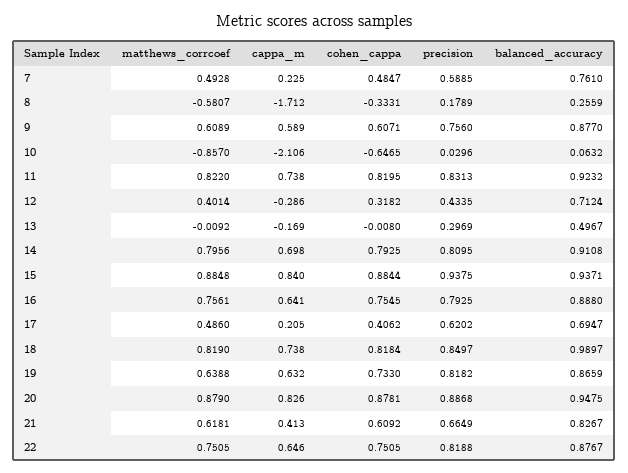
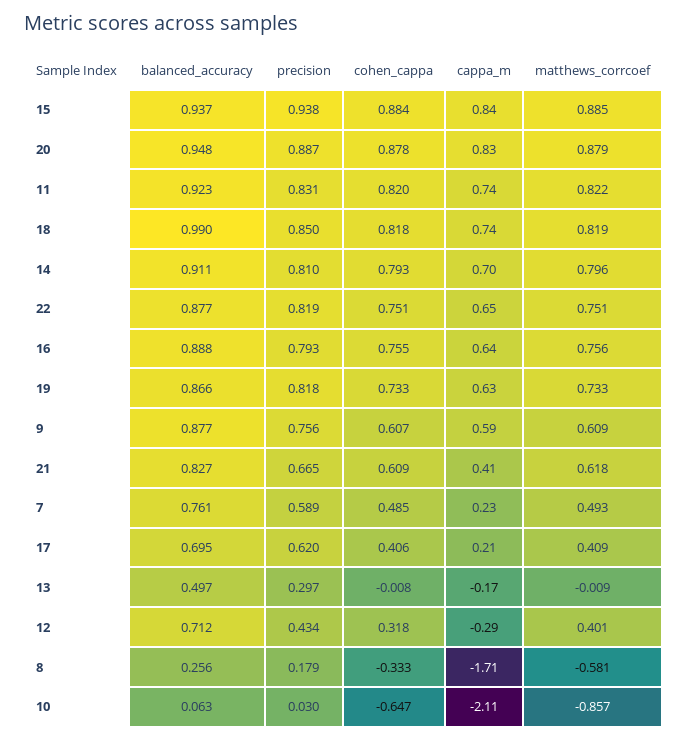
  {
    "matthews_corrcoef": {
      "7": 0.4928,
      "8": -0.5807,
      "9": 0.6089,
      "10": -0.857,
      "11": 0.822,
      "12": 0.4014,
      "13": -0.0092,
      "14": 0.7956,
      "15": 0.8848,
      "16": 0.7561,
-     "17": 0.486,
+     "17": 0.409,
      "18": 0.819,
-     "19": 0.6388,
+     "19": 0.733,
      "20": 0.879,
      "21": 0.6181,
      "22": 0.7505
    },
    "cappa_m": {
      "7": 0.225,
      "8": -1.712,
      "9": 0.589,
      "10": -2.106,
      "11": 0.738,
      "12": -0.286,
      "13": -0.169,
      "14": 0.698,
      "15": 0.84,
      "16": 0.641,
      "17": 0.205,
      "18": 0.738,
      "19": 0.632,
      "20": 0.826,
      "21": 0.413,
      "22": 0.646
    },
    "cohen_cappa": {
      "7": 0.4847,
      "8": -0.3331,
      "9": 0.6071,
      "10": -0.6465,
      "11": 0.8195,
      "12": 0.3182,
      "13": -0.008,
      "14": 0.7925,
      "15": 0.8844,
      "16": 0.7545,
      "17": 0.4062,
      "18": 0.8184,
      "19": 0.733,
      "20": 0.8781,
      "21": 0.6092,
      "22": 0.7505
    },
    "precision": {
      "7": 0.5885,
      "8": 0.1789,
      "9": 0.756,
      "10": 0.0296,
      "11": 0.8313,
      "12": 0.4335,
      "13": 0.2969,
      "14": 0.8095,
      "15": 0.9375,
      "16": 0.7925,
      "17": 0.6202,
      "18": 0.8497,
      "19": 0.8182,
      "20": 0.8868,
      "21": 0.6649,
      "22": 0.8188
    },
    "balanced_accuracy": {
      "7": 0.761,
      "8": 0.2559,
      "9": 0.877,
      "10": 0.0632,
      "11": 0.9232,
      "12": 0.7124,
      "13": 0.4967,
      "14": 0.9108,
      "15": 0.9371,
      "16": 0.888,
      "17": 0.6947,
      "18": 0.9897,
      "19": 0.8659,
      "20": 0.9475,
      "21": 0.8267,
      "22": 0.8767
    }
  }

